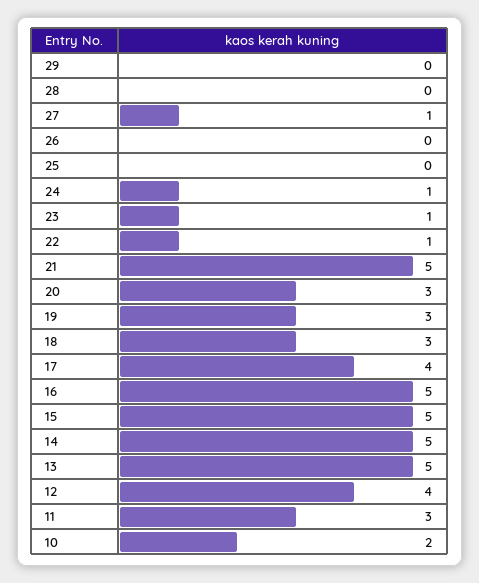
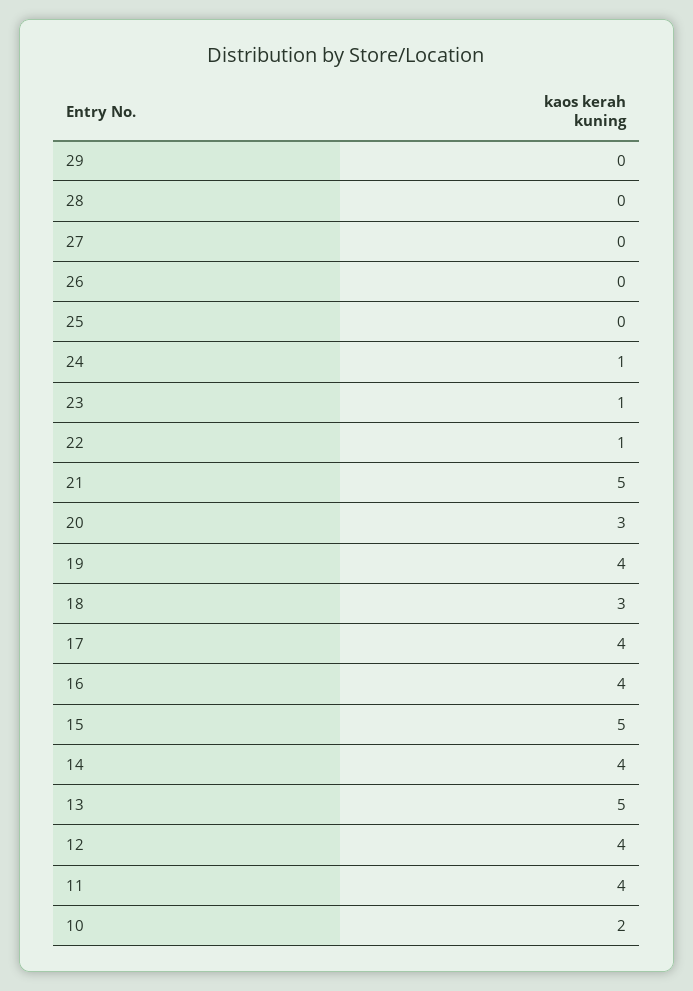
  {
    "29": 0,
    "28": 0,
-   "27": 1,
+   "27": 0,
    "26": 0,
    "25": 0,
    "24": 1,
    "23": 1,
    "22": 1,
    "21": 5,
    "20": 3,
-   "19": 3,
+   "19": 4,
    "18": 3,
    "17": 4,
-   "16": 5,
+   "16": 4,
    "15": 5,
-   "14": 5,
+   "14": 4,
    "13": 5,
    "12": 4,
-   "11": 3,
+   "11": 4,
    "10": 2
  }

